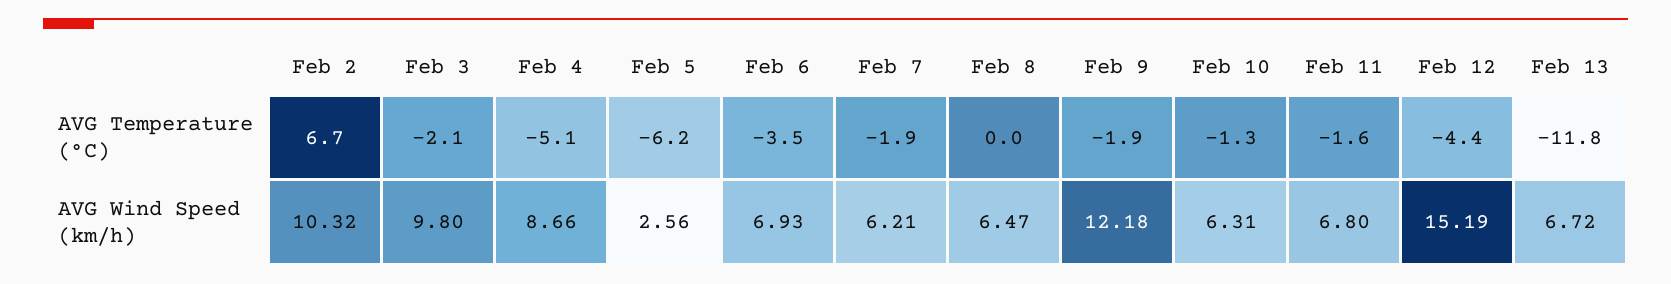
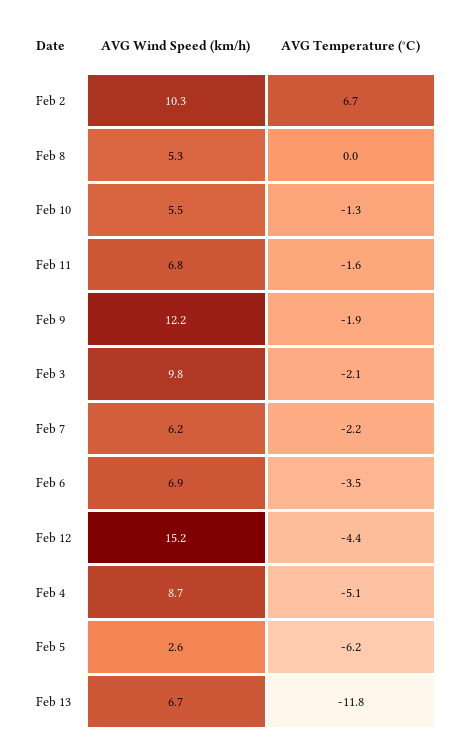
  {
    "Feb 2": {
      "AVG Temperature (°C)": 6.7,
      "AVG Wind Speed (km/h)": 10.32
    },
    "Feb 3": {
      "AVG Temperature (°C)": -2.1,
      "AVG Wind Speed (km/h)": 9.8
    },
    "Feb 4": {
      "AVG Temperature (°C)": -5.1,
      "AVG Wind Speed (km/h)": 8.66
    },
    "Feb 5": {
      "AVG Temperature (°C)": -6.2,
      "AVG Wind Speed (km/h)": 2.56
    },
    "Feb 6": {
      "AVG Temperature (°C)": -3.5,
      "AVG Wind Speed (km/h)": 6.93
    },
    "Feb 7": {
-     "AVG Temperature (°C)": -1.9,
+     "AVG Temperature (°C)": -2.2,
      "AVG Wind Speed (km/h)": 6.21
    },
    "Feb 8": {
      "AVG Temperature (°C)": 0,
-     "AVG Wind Speed (km/h)": 6.47
+     "AVG Wind Speed (km/h)": 5.3
    },
    "Feb 9": {
      "AVG Temperature (°C)": -1.9,
      "AVG Wind Speed (km/h)": 12.18
    },
    "Feb 10": {
      "AVG Temperature (°C)": -1.3,
-     "AVG Wind Speed (km/h)": 6.31
+     "AVG Wind Speed (km/h)": 5.5
    },
    "Feb 11": {
      "AVG Temperature (°C)": -1.6,
      "AVG Wind Speed (km/h)": 6.8
    },
    "Feb 12": {
      "AVG Temperature (°C)": -4.4,
      "AVG Wind Speed (km/h)": 15.19
    },
    "Feb 13": {
      "AVG Temperature (°C)": -11.8,
      "AVG Wind Speed (km/h)": 6.72
    }
  }

